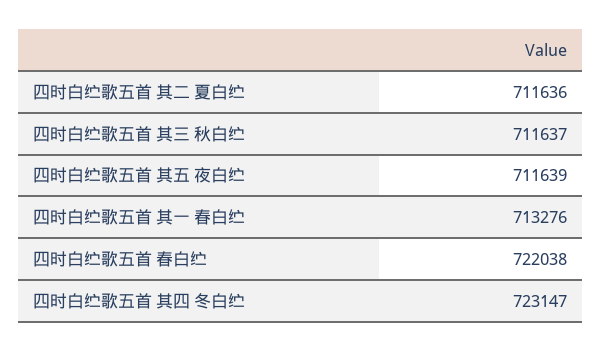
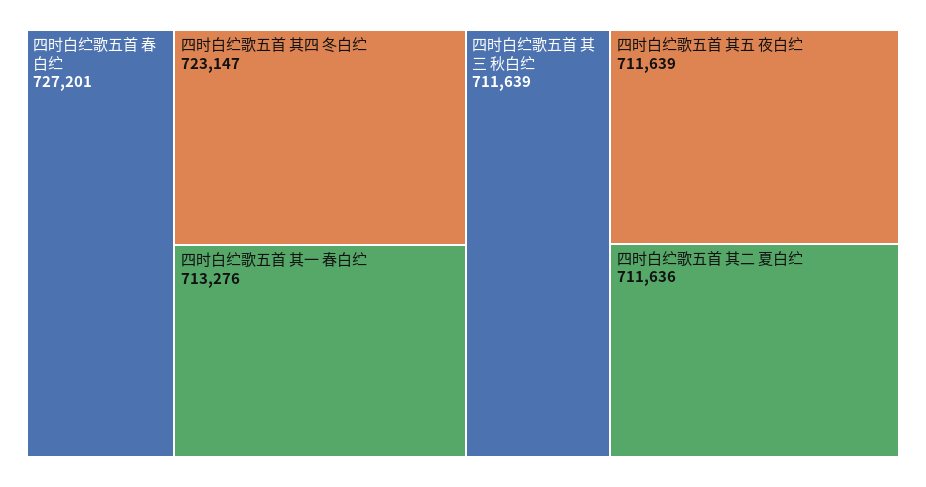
  {
    "四时白纻歌五首 其二 夏白纻": 711636,
-   "四时白纻歌五首 其三 秋白纻": 711637,
+   "四时白纻歌五首 其三 秋白纻": 711639,
    "四时白纻歌五首 其五 夜白纻": 711639,
    "四时白纻歌五首 其一 春白纻": 713276,
-   "四时白纻歌五首 春白纻": 722038,
+   "四时白纻歌五首 春白纻": 727201,
    "四时白纻歌五首 其四 冬白纻": 723147
  }

